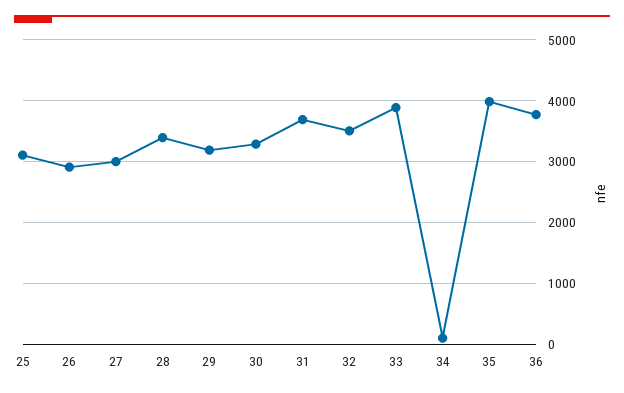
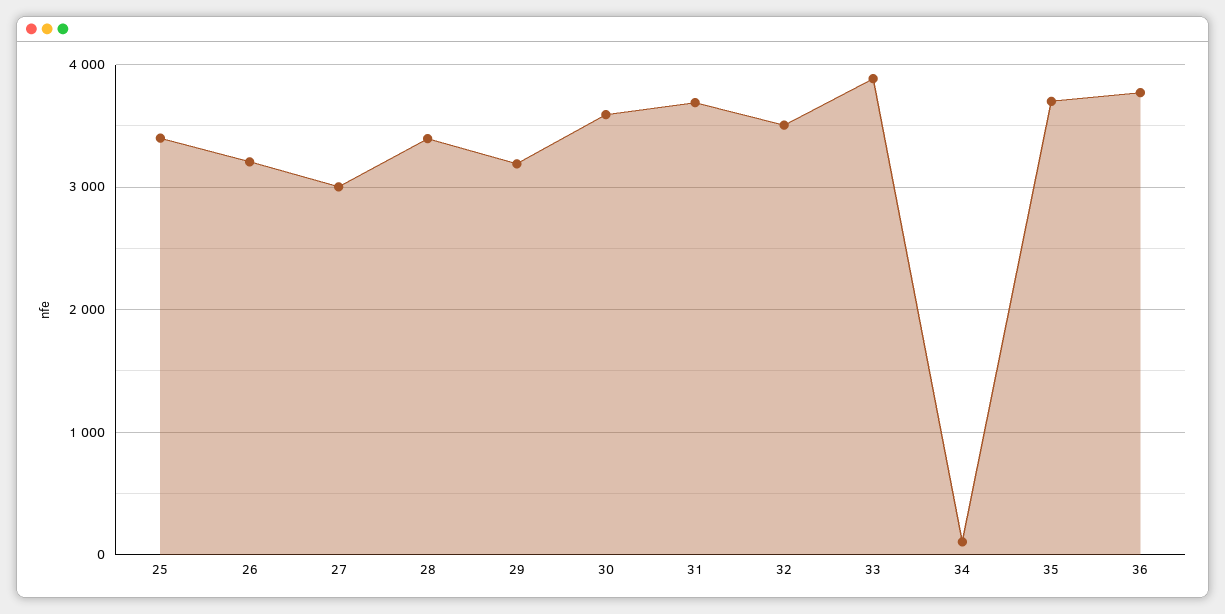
  {
-   "25": 3100,
+   "25": 3400,
-   "26": 2900,
+   "26": 3200,
    "27": 3000,
    "28": 3400,
    "29": 3200,
-   "30": 3300,
+   "30": 3600,
    "31": 3700,
    "32": 3500,
    "33": 3900,
    "34": 100,
-   "35": 4000,
+   "35": 3700,
    "36": 3800
  }

